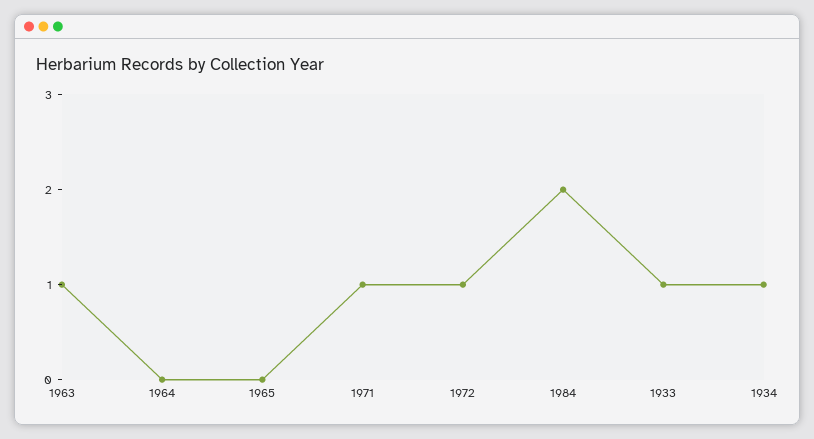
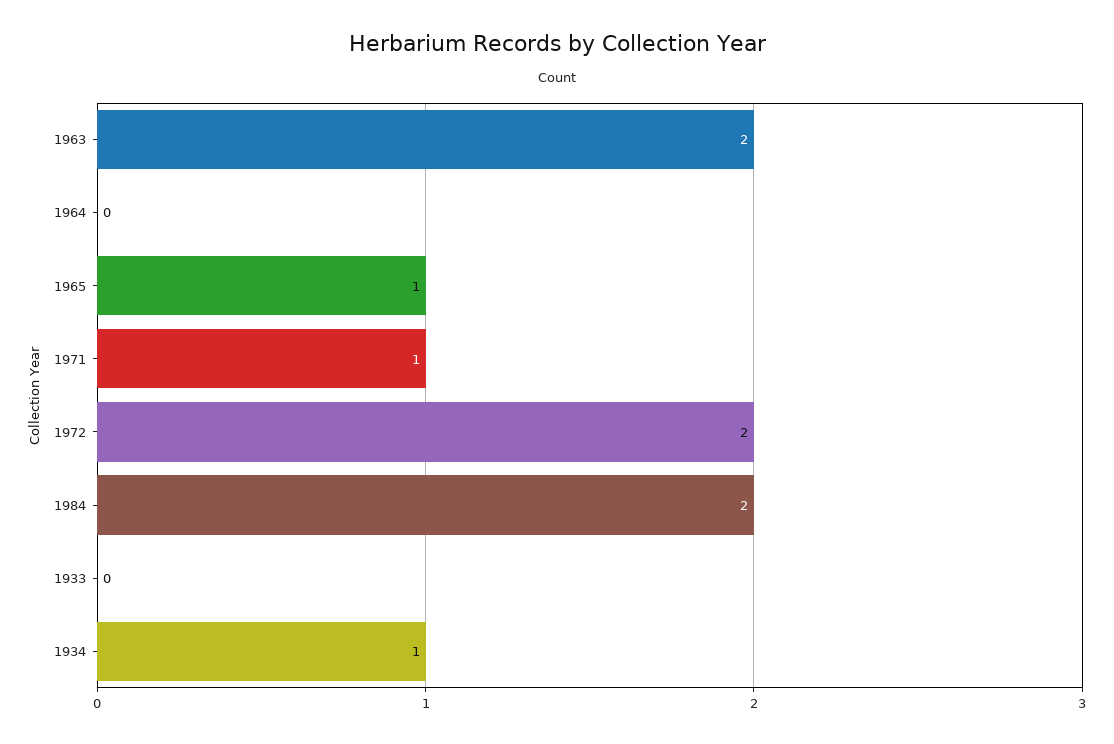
  {
-   "1963": 1,
+   "1963": 2,
    "1964": 0,
-   "1965": 0,
+   "1965": 1,
    "1971": 1,
-   "1972": 1,
+   "1972": 2,
    "1984": 2,
-   "1933": 1,
+   "1933": 0,
    "1934": 1
  }

